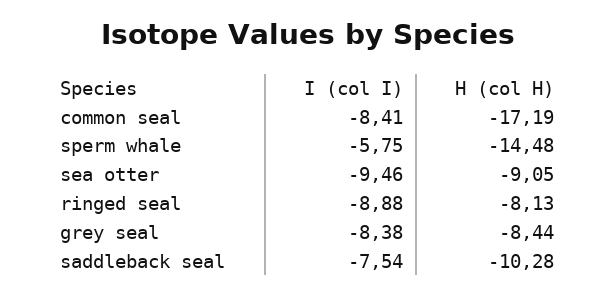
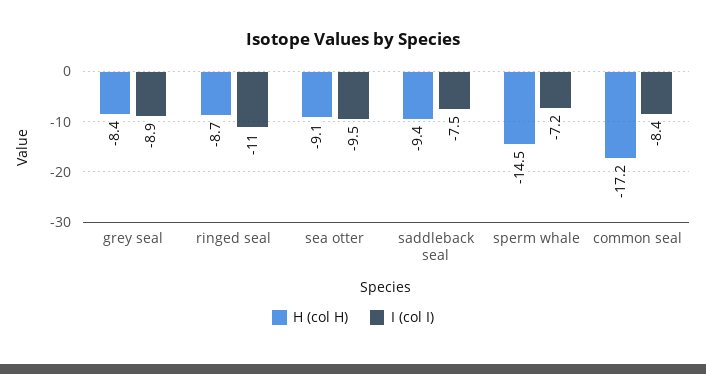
  {
    "I (col I)": {
      "common seal": -8.41,
-     "sperm whale": -5.75,
+     "sperm whale": -7.2,
      "sea otter": -9.46,
-     "ringed seal": -8.88,
+     "ringed seal": -11,
-     "grey seal": -8.38,
+     "grey seal": -8.9,
      "saddleback seal": -7.54
    },
    "H (col H)": {
      "common seal": -17.19,
      "sperm whale": -14.48,
      "sea otter": -9.05,
-     "ringed seal": -8.13,
+     "ringed seal": -8.7,
      "grey seal": -8.44,
-     "saddleback seal": -10.28
+     "saddleback seal": -9.4
    }
  }

